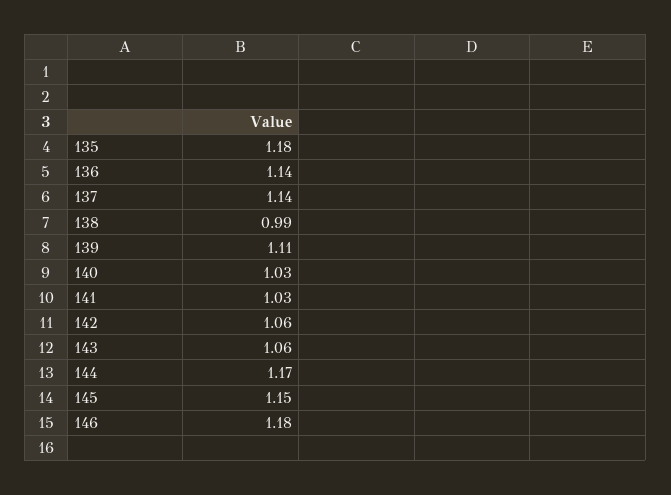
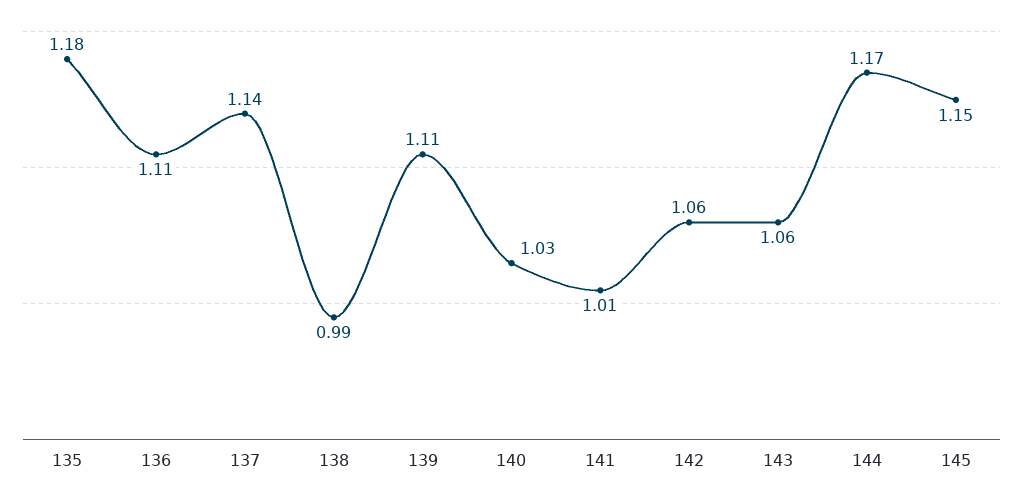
  {
    "135": 1.18,
-   "136": 1.14,
+   "136": 1.11,
    "137": 1.14,
    "138": 0.99,
    "139": 1.11,
    "140": 1.03,
-   "141": 1.03,
+   "141": 1.01,
    "142": 1.06,
    "143": 1.06,
    "144": 1.17,
-   "145": 1.15,
+   "145": 1.15
-   "146": 1.18
  }

